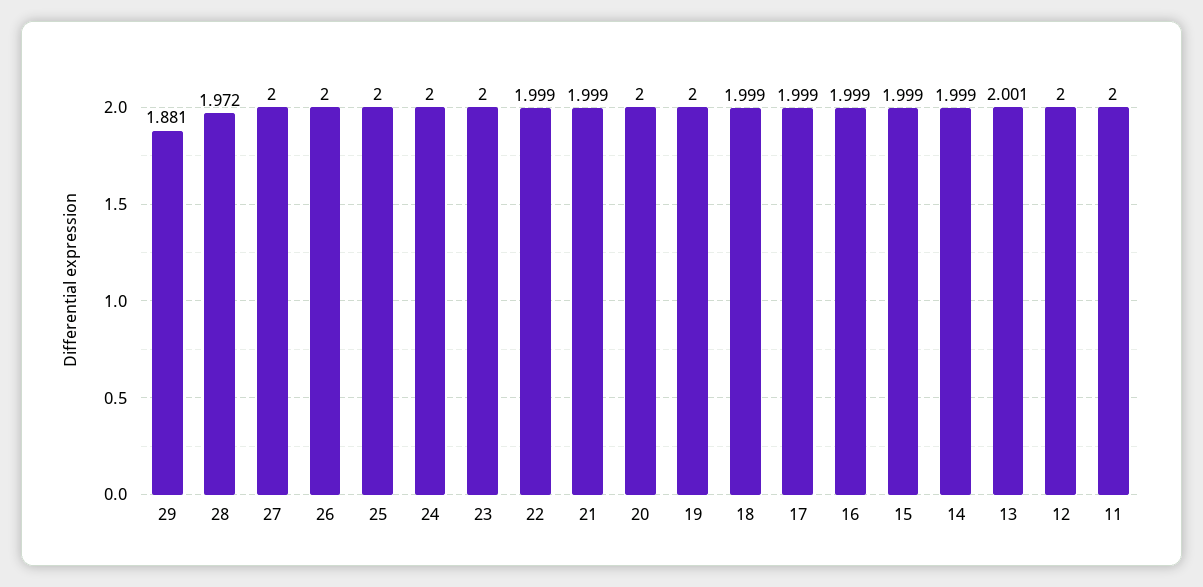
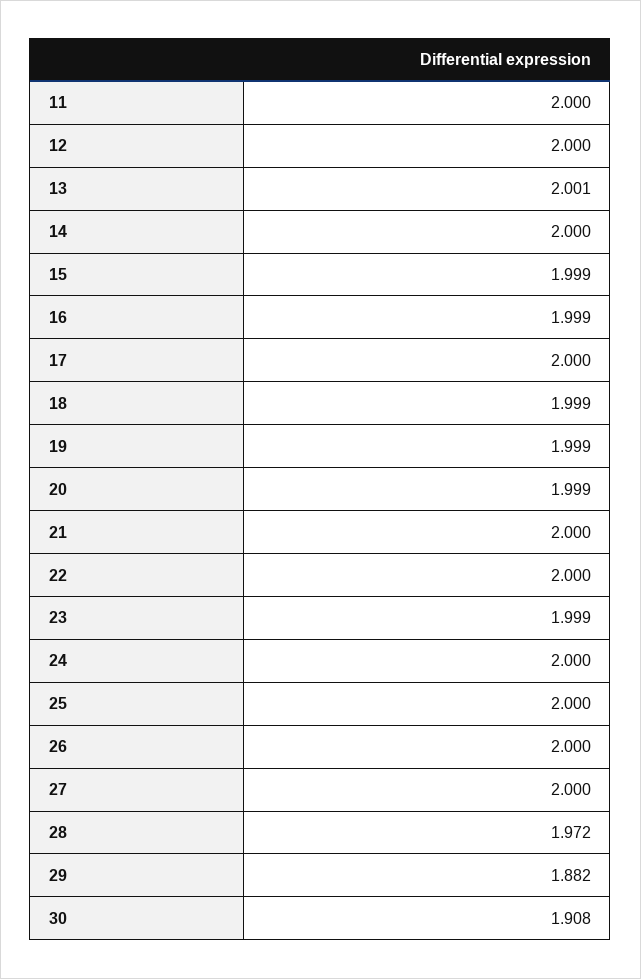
  {
-   "29": 1.881,
+   "29": 1.882,
    "28": 1.972,
    "27": 2,
    "26": 2,
    "25": 2,
    "24": 2,
-   "23": 2,
+   "23": 1.999,
-   "22": 1.999,
+   "22": 2,
-   "21": 1.999,
+   "21": 2,
-   "20": 2,
+   "20": 1.999,
-   "19": 2,
+   "19": 1.999,
    "18": 1.999,
-   "17": 1.999,
+   "17": 2,
    "16": 1.999,
    "15": 1.999,
-   "14": 1.999,
+   "14": 2,
    "13": 2.001,
    "12": 2,
-   "11": 2
+   "11": 2,
+   "30": 1.908
  }

